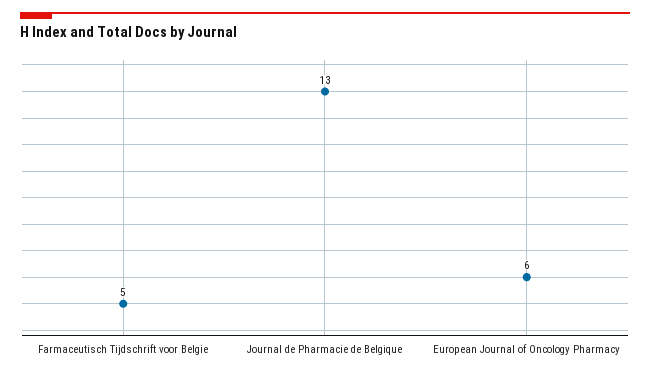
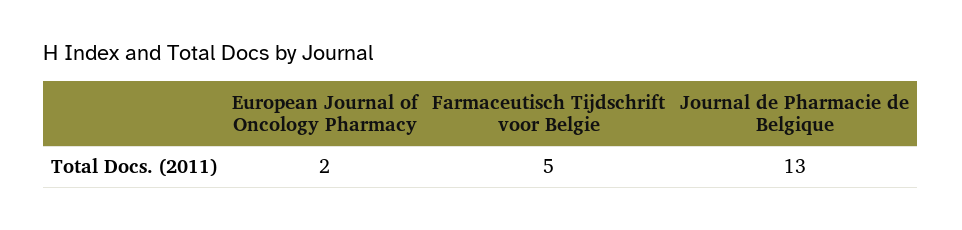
  {
    "Farmaceutisch Tijdschrift voor Belgie": 5,
    "Journal de Pharmacie de Belgique": 13,
-   "European Journal of Oncology Pharmacy": 6
+   "European Journal of Oncology Pharmacy": 2
  }

